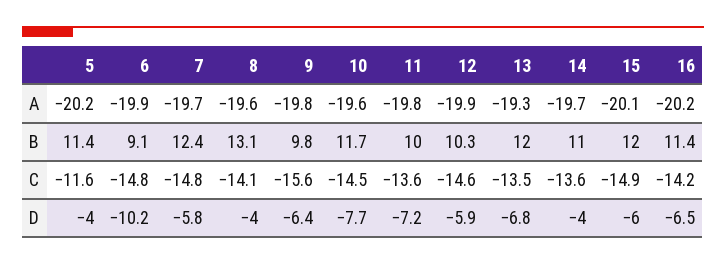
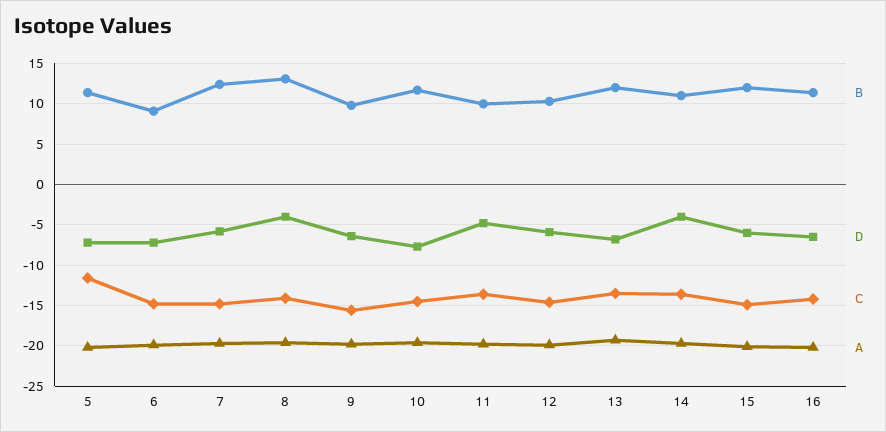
  {
    "A": {
      "5": -20.2,
      "6": -19.9,
      "7": -19.7,
      "8": -19.6,
      "9": -19.8,
      "10": -19.6,
      "11": -19.8,
      "12": -19.9,
      "13": -19.3,
      "14": -19.7,
      "15": -20.1,
      "16": -20.2
    },
    "B": {
      "5": 11.4,
      "6": 9.1,
      "7": 12.4,
      "8": 13.1,
      "9": 9.8,
      "10": 11.7,
      "11": 10,
      "12": 10.3,
      "13": 12,
      "14": 11,
      "15": 12,
      "16": 11.4
    },
    "C": {
      "5": -11.6,
      "6": -14.8,
      "7": -14.8,
      "8": -14.1,
      "9": -15.6,
      "10": -14.5,
      "11": -13.6,
      "12": -14.6,
      "13": -13.5,
      "14": -13.6,
      "15": -14.9,
      "16": -14.2
    },
    "D": {
-     "5": -4,
+     "5": -7,
-     "6": -10.2,
+     "6": -7,
      "7": -5.8,
      "8": -4,
      "9": -6.4,
      "10": -7.7,
-     "11": -7.2,
+     "11": -5,
      "12": -5.9,
      "13": -6.8,
      "14": -4,
      "15": -6,
      "16": -6.5
    }
  }

